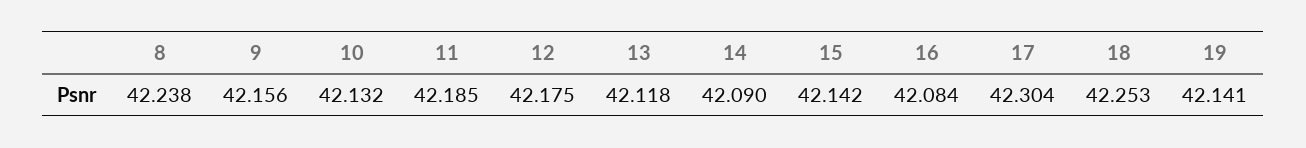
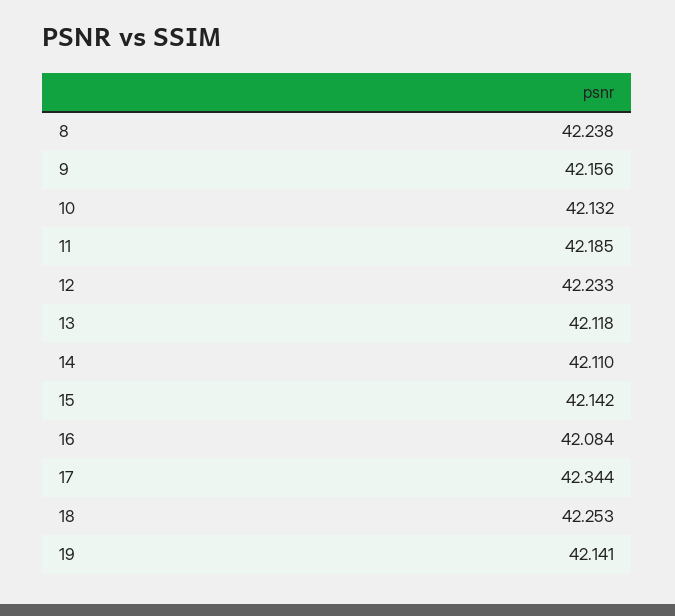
  {
    "8": 42.238,
    "9": 42.156,
    "10": 42.132,
    "11": 42.185,
-   "12": 42.175,
+   "12": 42.233,
    "13": 42.118,
-   "14": 42.09,
+   "14": 42.11,
    "15": 42.142,
    "16": 42.084,
-   "17": 42.304,
+   "17": 42.344,
    "18": 42.253,
    "19": 42.141
  }

